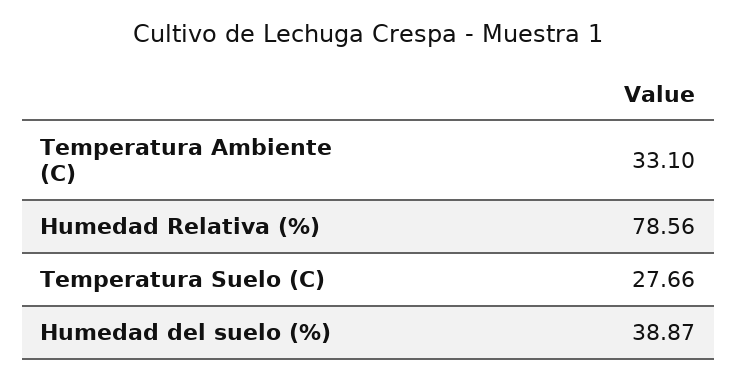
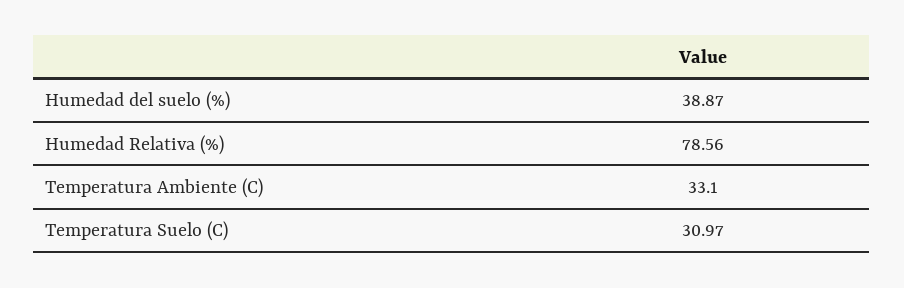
  {
    "Temperatura Ambiente (C)": 33.1,
    "Humedad Relativa (%)": 78.56,
-   "Temperatura Suelo (C)": 27.66,
+   "Temperatura Suelo (C)": 30.97,
    "Humedad del suelo (%)": 38.87
  }

